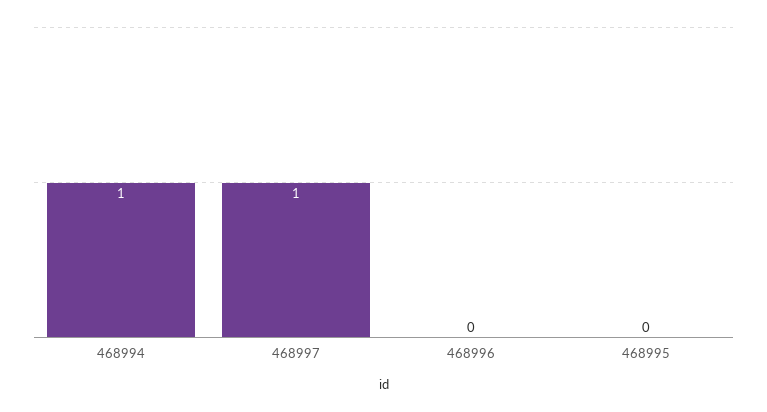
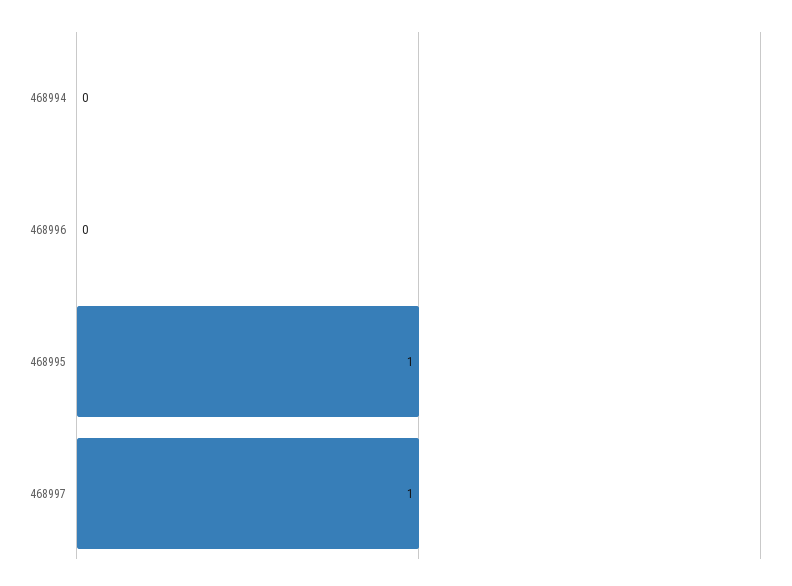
  {
-   "468994": 1,
+   "468994": 0,
    "468997": 1,
    "468996": 0,
-   "468995": 0
+   "468995": 1
  }

